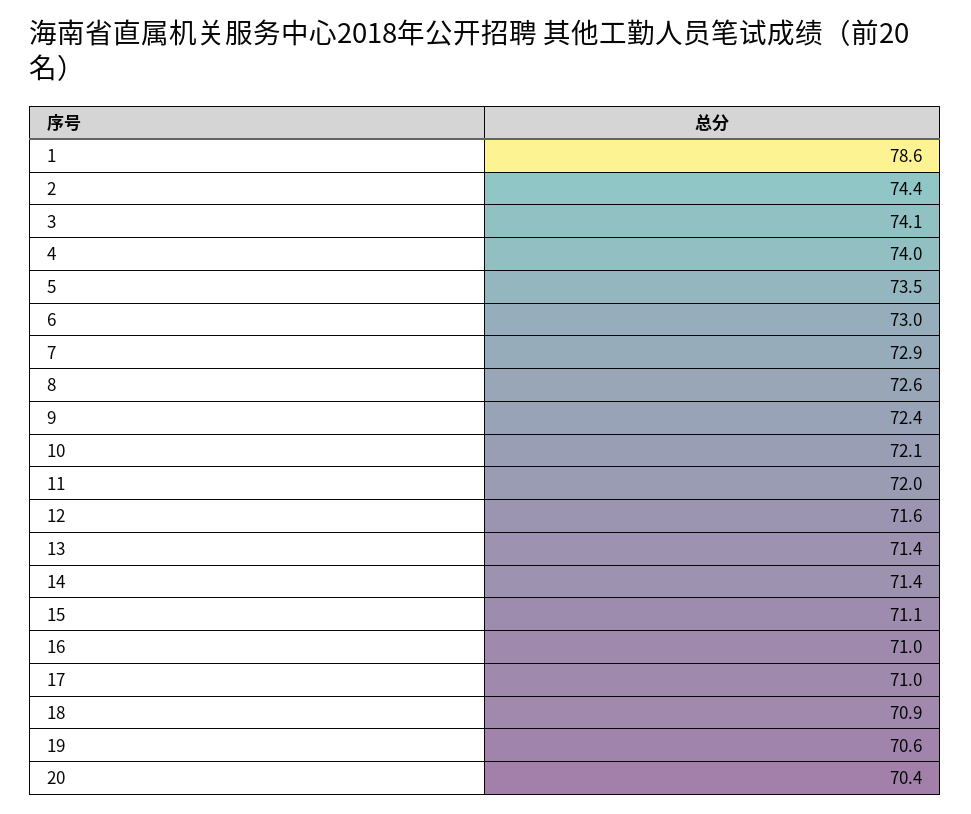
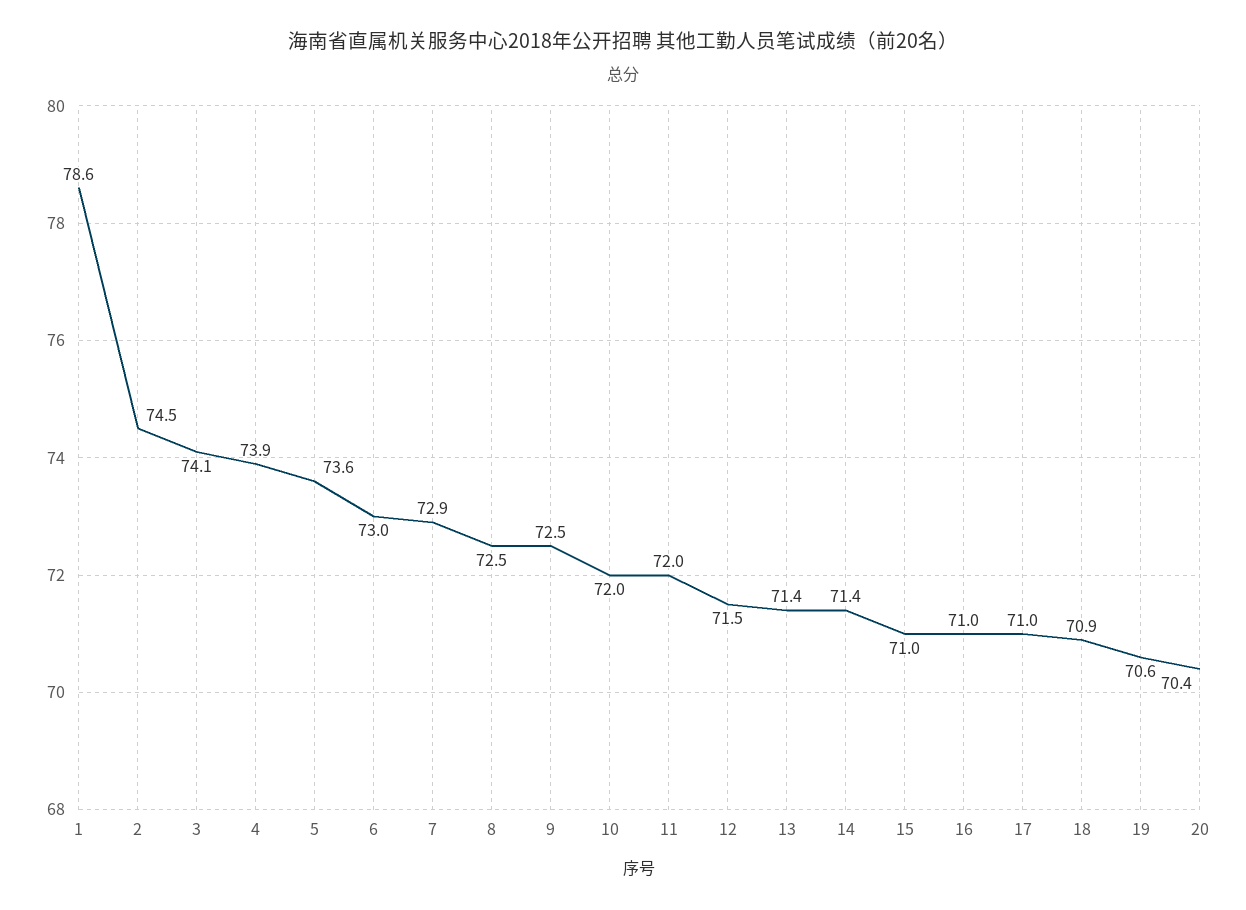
  {
    "1": 78.6,
-   "2": 74.4,
+   "2": 74.5,
    "3": 74.1,
-   "4": 74,
+   "4": 73.9,
-   "5": 73.5,
+   "5": 73.6,
    "6": 73,
    "7": 72.9,
-   "8": 72.6,
+   "8": 72.5,
-   "9": 72.4,
+   "9": 72.5,
-   "10": 72.1,
+   "10": 72,
    "11": 72,
-   "12": 71.6,
+   "12": 71.5,
    "13": 71.4,
    "14": 71.4,
-   "15": 71.1,
+   "15": 71,
    "16": 71,
    "17": 71,
    "18": 70.9,
    "19": 70.6,
    "20": 70.4
  }

